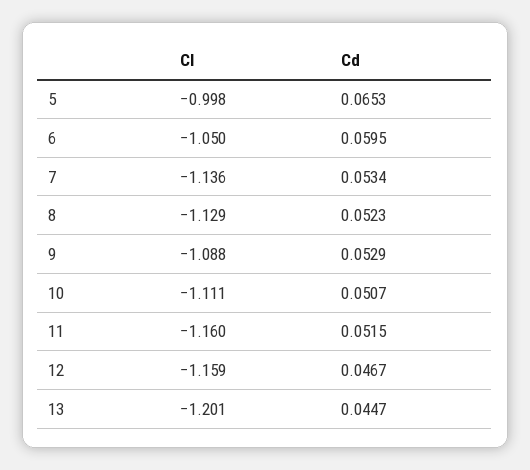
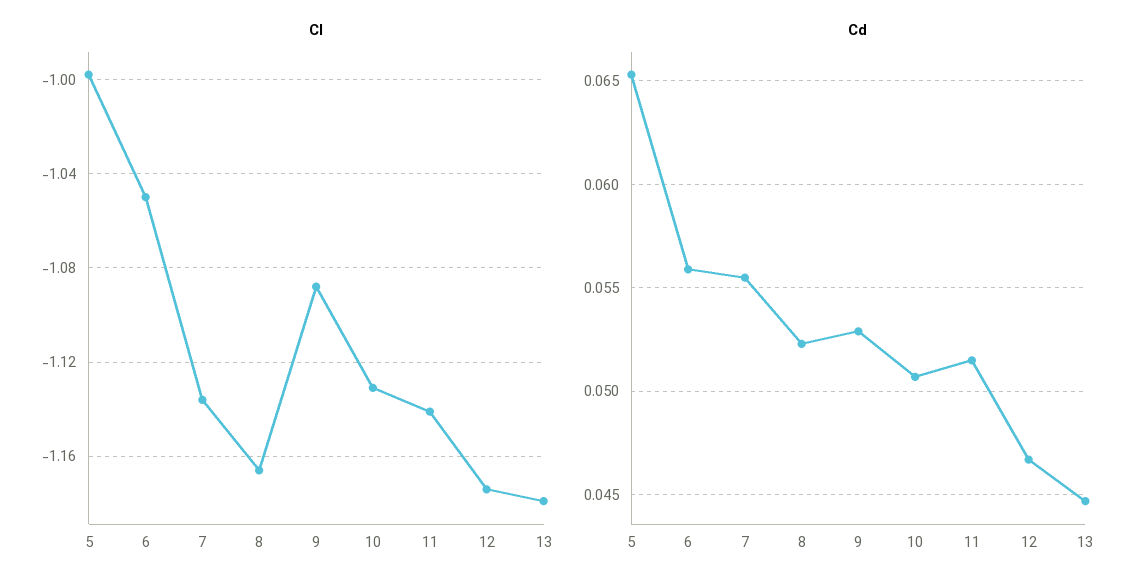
  {
    "Cl": {
      "5": -0.998,
      "6": -1.05,
      "7": -1.136,
-     "8": -1.129,
+     "8": -1.165,
      "9": -1.088,
-     "10": -1.111,
+     "10": -1.13,
-     "11": -1.16,
+     "11": -1.14,
-     "12": -1.159,
+     "12": -1.175,
-     "13": -1.201
+     "13": -1.18
    },
    "Cd": {
      "5": 0.0653,
-     "6": 0.0595,
+     "6": 0.056,
-     "7": 0.0534,
+     "7": 0.0555,
      "8": 0.0523,
      "9": 0.0529,
      "10": 0.0507,
      "11": 0.0515,
      "12": 0.0467,
      "13": 0.0447
    }
  }

